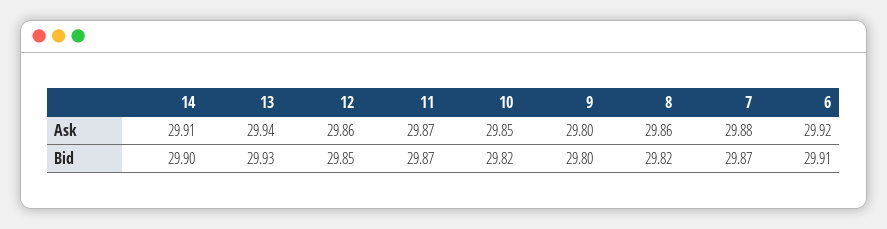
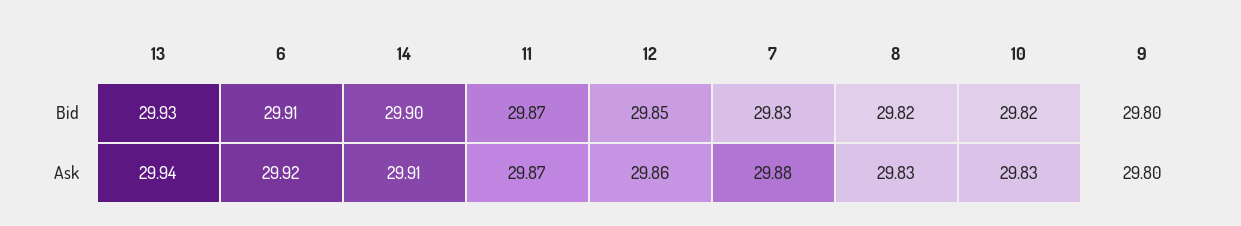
  {
    "14": {
      "Ask": 29.91,
      "Bid": 29.9
    },
    "13": {
      "Ask": 29.94,
      "Bid": 29.93
    },
    "12": {
      "Ask": 29.86,
      "Bid": 29.85
    },
    "11": {
      "Ask": 29.87,
      "Bid": 29.87
    },
    "10": {
-     "Ask": 29.85,
+     "Ask": 29.83,
      "Bid": 29.82
    },
    "9": {
      "Ask": 29.8,
      "Bid": 29.8
    },
    "8": {
-     "Ask": 29.86,
+     "Ask": 29.83,
      "Bid": 29.82
    },
    "7": {
      "Ask": 29.88,
-     "Bid": 29.87
+     "Bid": 29.83
    },
    "6": {
      "Ask": 29.92,
      "Bid": 29.91
    }
  }

